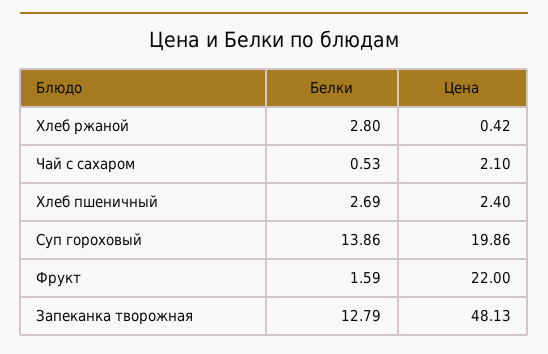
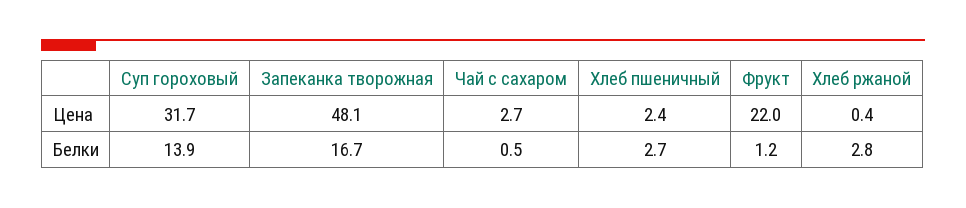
  {
    "Белки": {
      "Хлеб ржаной": 2.8,
      "Чай с сахаром": 0.53,
      "Хлеб пшеничный": 2.69,
      "Суп гороховый": 13.86,
-     "Фрукт": 1.59,
+     "Фрукт": 1.2,
-     "Запеканка творожная": 12.79
+     "Запеканка творожная": 16.7
    },
    "Цена": {
      "Хлеб ржаной": 0.42,
-     "Чай с сахаром": 2.1,
+     "Чай с сахаром": 2.7,
      "Хлеб пшеничный": 2.4,
-     "Суп гороховый": 19.86,
+     "Суп гороховый": 31.7,
      "Фрукт": 22,
      "Запеканка творожная": 48.13
    }
  }

